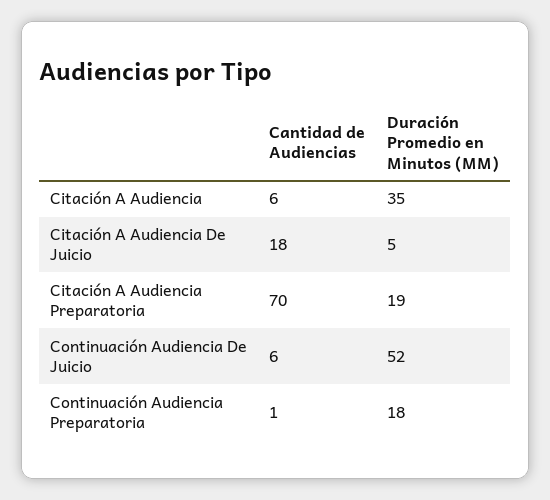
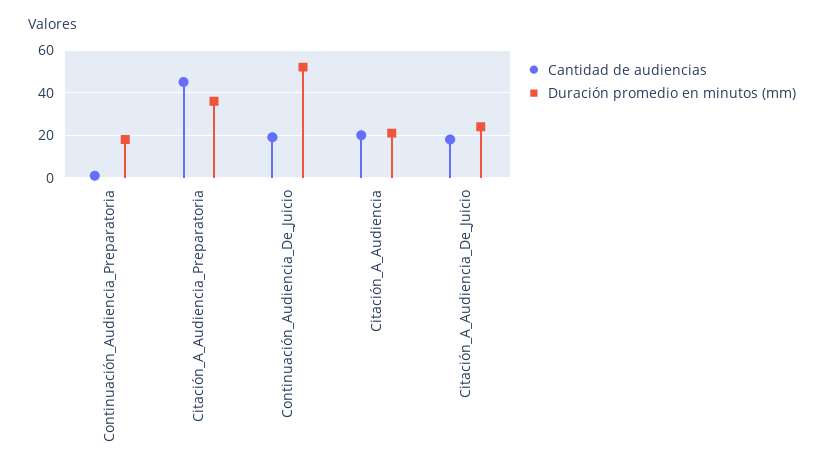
  {
    "Cantidad de Audiencias": {
-     "Citación A Audiencia": 6,
+     "Citación A Audiencia": 20,
      "Citación A Audiencia De Juicio": 18,
-     "Citación A Audiencia Preparatoria": 70,
+     "Citación A Audiencia Preparatoria": 45,
-     "Continuación Audiencia De Juicio": 6,
+     "Continuación Audiencia De Juicio": 20,
      "Continuación Audiencia Preparatoria": 1
    },
    "Duración Promedio en Minutos (MM)": {
-     "Citación A Audiencia": 35,
+     "Citación A Audiencia": 20,
-     "Citación A Audiencia De Juicio": 5,
+     "Citación A Audiencia De Juicio": 25,
-     "Citación A Audiencia Preparatoria": 19,
+     "Citación A Audiencia Preparatoria": 35,
      "Continuación Audiencia De Juicio": 52,
      "Continuación Audiencia Preparatoria": 18
    }
  }

